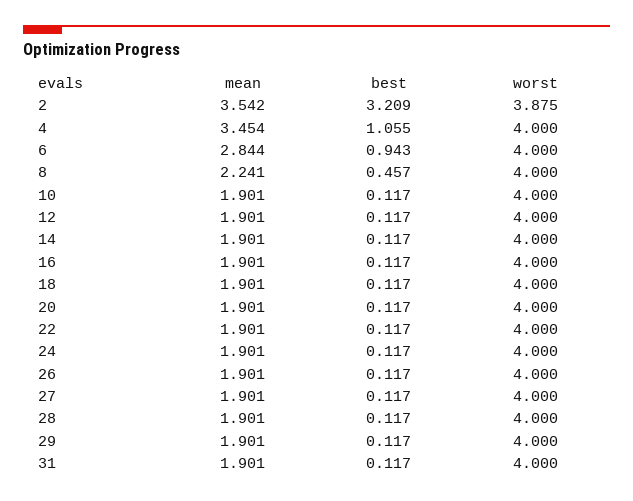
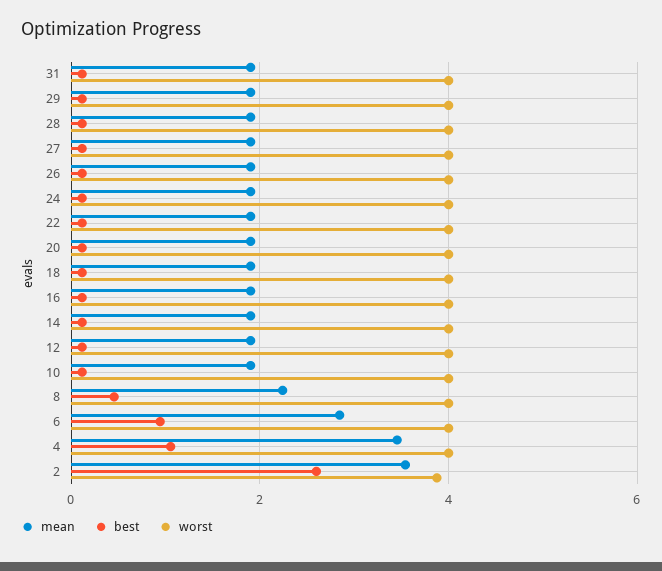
  {
    "mean": {
      "2": 3.542,
      "4": 3.454,
      "6": 2.844,
      "8": 2.241,
      "10": 1.901,
      "12": 1.901,
      "14": 1.901,
      "16": 1.901,
      "18": 1.901,
      "20": 1.901,
      "22": 1.901,
      "24": 1.901,
      "26": 1.901,
      "27": 1.901,
      "28": 1.901,
      "29": 1.901,
      "31": 1.901
    },
    "best": {
-     "2": 3.209,
+     "2": 2.6,
      "4": 1.055,
      "6": 0.943,
      "8": 0.457,
      "10": 0.117,
      "12": 0.117,
      "14": 0.117,
      "16": 0.117,
      "18": 0.117,
      "20": 0.117,
      "22": 0.117,
      "24": 0.117,
      "26": 0.117,
      "27": 0.117,
      "28": 0.117,
      "29": 0.117,
      "31": 0.117
    },
    "worst": {
      "2": 3.875,
      "4": 4,
      "6": 4,
      "8": 4,
      "10": 4,
      "12": 4,
      "14": 4,
      "16": 4,
      "18": 4,
      "20": 4,
      "22": 4,
      "24": 4,
      "26": 4,
      "27": 4,
      "28": 4,
      "29": 4,
      "31": 4
    }
  }

